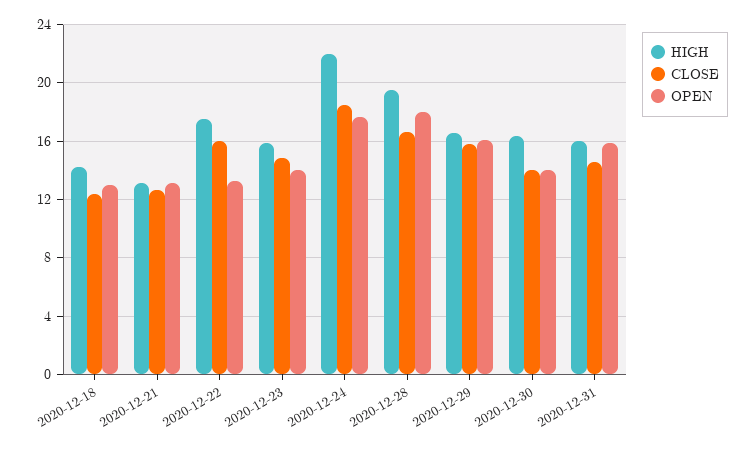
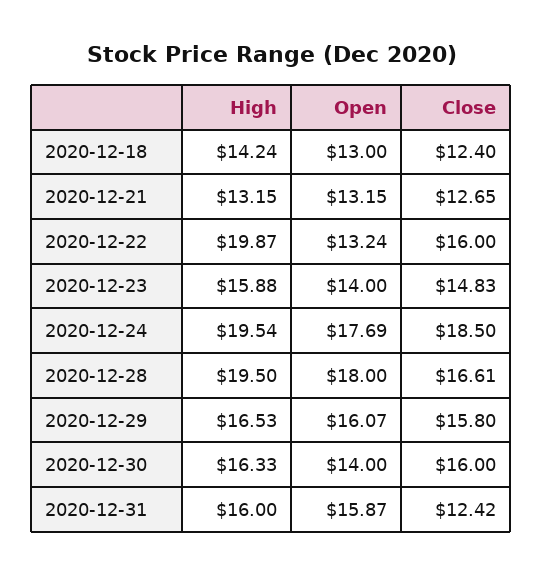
  {
    "HIGH": {
      "2020-12-18": 14.24,
      "2020-12-21": 13.15,
-     "2020-12-22": 17.5,
+     "2020-12-22": 19.87,
      "2020-12-23": 15.88,
-     "2020-12-24": 22,
+     "2020-12-24": 19.54,
      "2020-12-28": 19.5,
      "2020-12-29": 16.53,
      "2020-12-30": 16.33,
      "2020-12-31": 16
    },
    "CLOSE": {
      "2020-12-18": 12.4,
      "2020-12-21": 12.65,
      "2020-12-22": 16,
      "2020-12-23": 14.83,
      "2020-12-24": 18.5,
      "2020-12-28": 16.61,
      "2020-12-29": 15.8,
-     "2020-12-30": 14,
+     "2020-12-30": 16,
-     "2020-12-31": 14.5
+     "2020-12-31": 12.42
    },
    "OPEN": {
      "2020-12-18": 13,
      "2020-12-21": 13.15,
      "2020-12-22": 13.24,
      "2020-12-23": 14,
      "2020-12-24": 17.69,
      "2020-12-28": 18,
      "2020-12-29": 16.07,
      "2020-12-30": 14,
      "2020-12-31": 15.87
    }
  }

